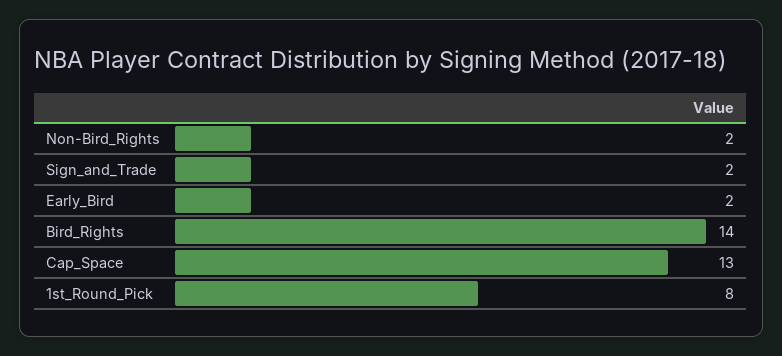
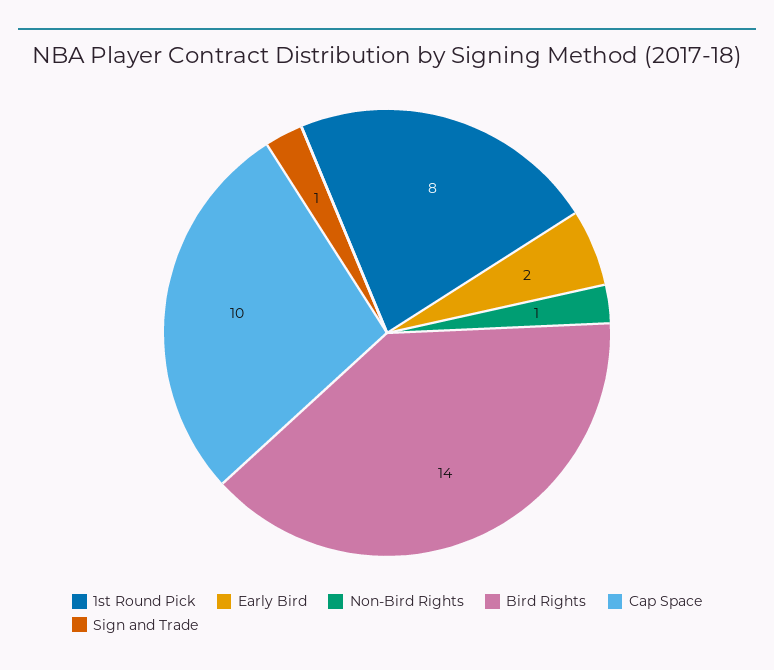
  {
-   "Non-Bird_Rights": 2,
+   "Non-Bird_Rights": 1,
-   "Sign_and_Trade": 2,
+   "Sign_and_Trade": 1,
    "Early_Bird": 2,
    "Bird_Rights": 14,
-   "Cap_Space": 13,
+   "Cap_Space": 10,
    "1st_Round_Pick": 8
  }

